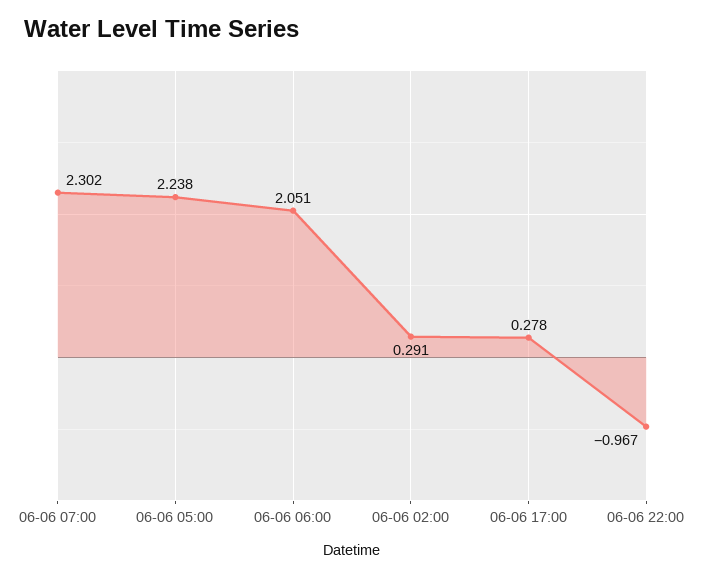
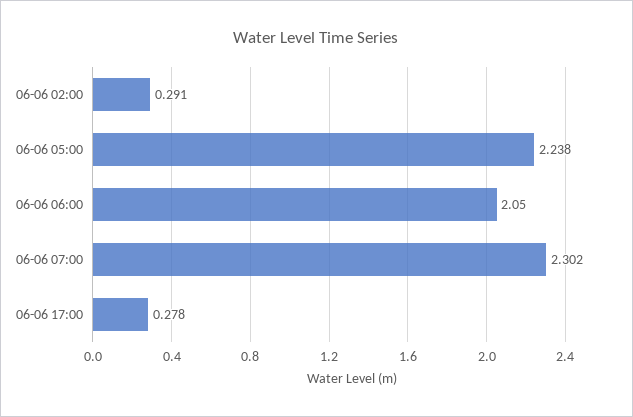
  {
    "06-06 07:00": 2.302,
    "06-06 05:00": 2.238,
-   "06-06 06:00": 2.051,
+   "06-06 06:00": 2.05,
    "06-06 02:00": 0.291,
-   "06-06 17:00": 0.278,
+   "06-06 17:00": 0.278
-   "06-06 22:00": -0.967
  }

